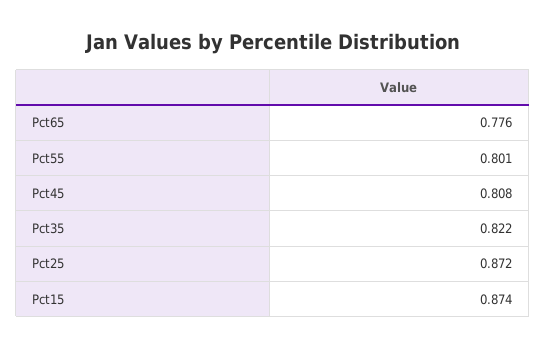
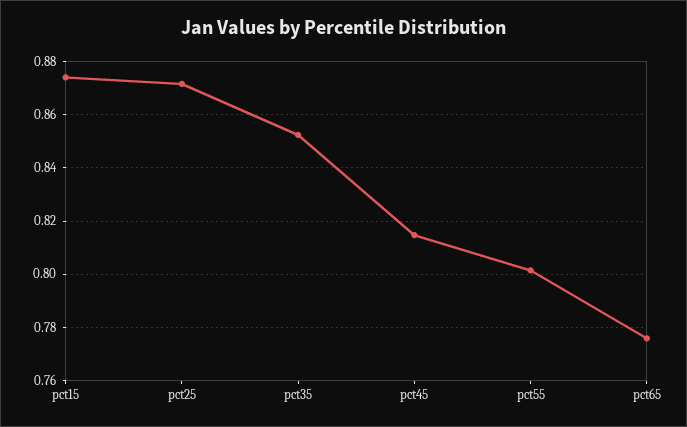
  {
    "Pct65": 0.776,
    "Pct55": 0.801,
-   "Pct45": 0.808,
+   "Pct45": 0.815,
-   "Pct35": 0.822,
+   "Pct35": 0.8525,
    "Pct25": 0.872,
    "Pct15": 0.874
  }

